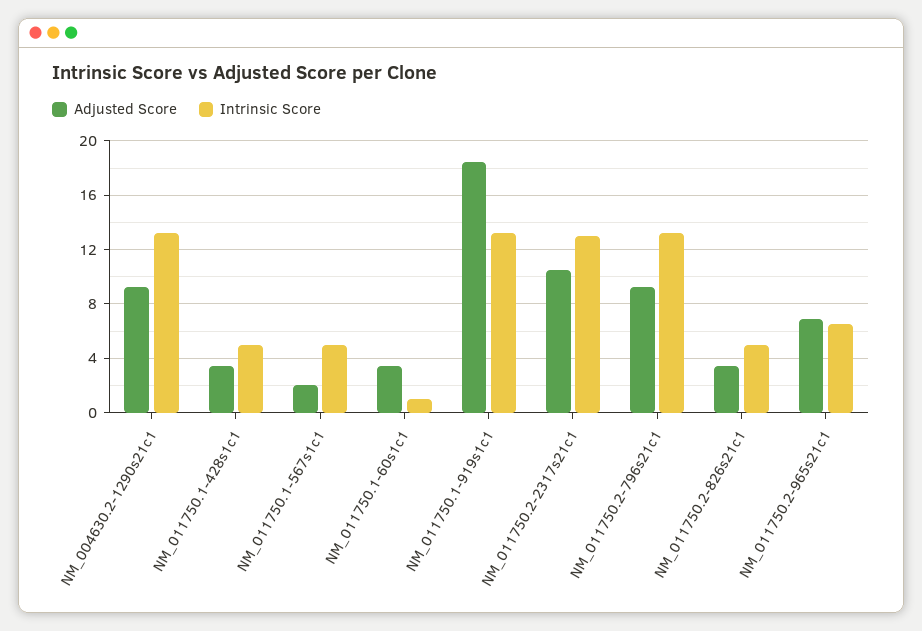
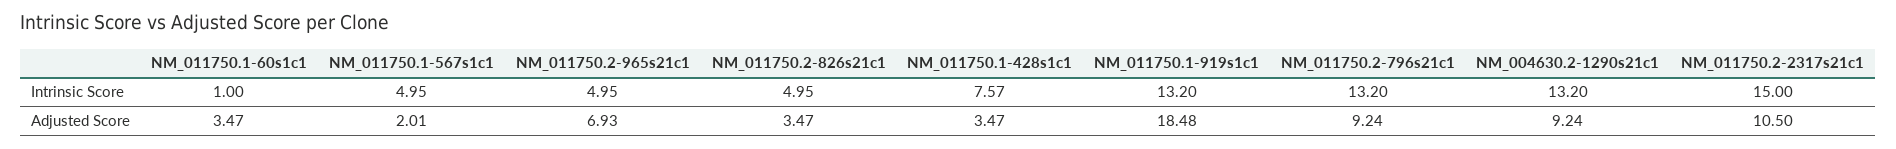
  {
    "Adjusted Score": {
      "NM_004630.2-1290s21c1": 9.24,
      "NM_011750.1-428s1c1": 3.47,
      "NM_011750.1-567s1c1": 2.01,
      "NM_011750.1-60s1c1": 3.47,
      "NM_011750.1-919s1c1": 18.48,
      "NM_011750.2-2317s21c1": 10.5,
      "NM_011750.2-796s21c1": 9.24,
      "NM_011750.2-826s21c1": 3.47,
      "NM_011750.2-965s21c1": 6.93
    },
    "Intrinsic Score": {
      "NM_004630.2-1290s21c1": 13.2,
-     "NM_011750.1-428s1c1": 5,
+     "NM_011750.1-428s1c1": 7.57,
      "NM_011750.1-567s1c1": 4.95,
      "NM_011750.1-60s1c1": 1,
      "NM_011750.1-919s1c1": 13.2,
-     "NM_011750.2-2317s21c1": 13,
+     "NM_011750.2-2317s21c1": 15,
      "NM_011750.2-796s21c1": 13.2,
      "NM_011750.2-826s21c1": 4.95,
-     "NM_011750.2-965s21c1": 6.5
+     "NM_011750.2-965s21c1": 4.95
    }
  }

